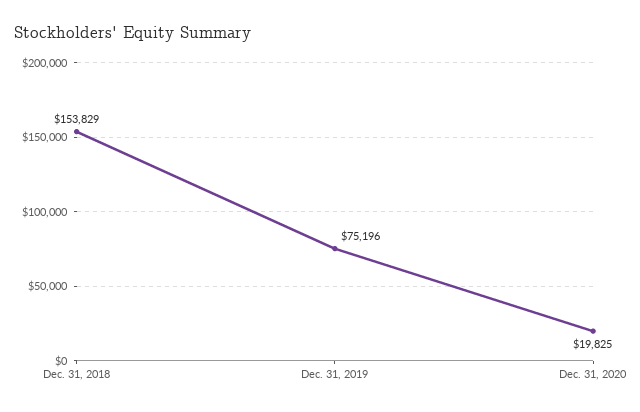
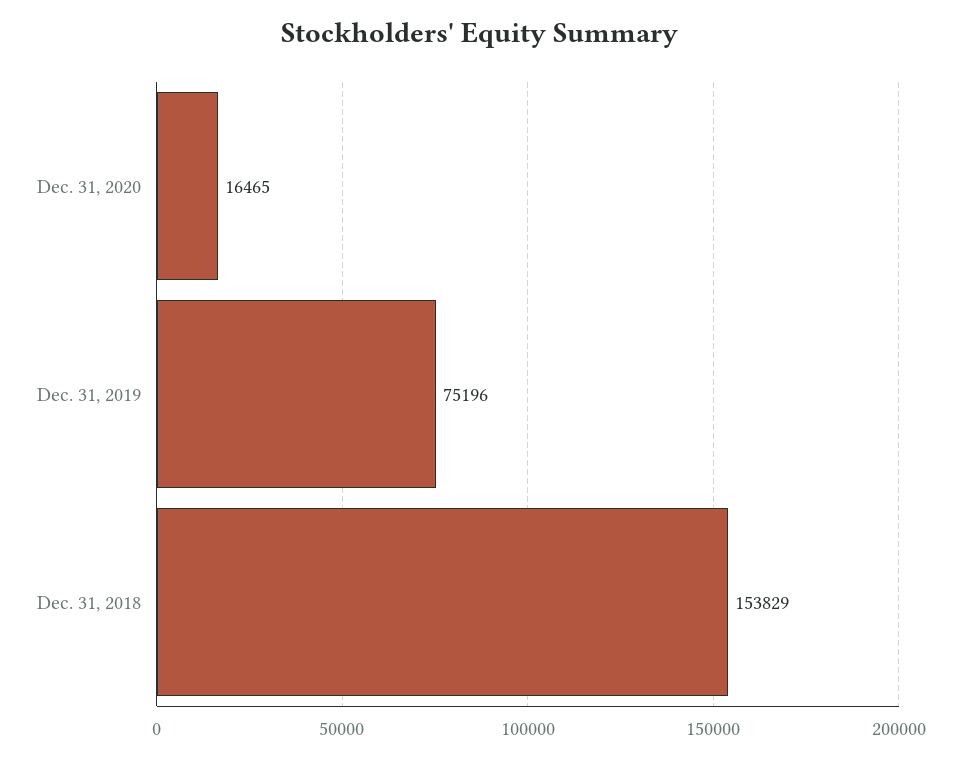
  {
    "Dec. 31, 2018": 153829,
    "Dec. 31, 2019": 75196,
-   "Dec. 31, 2020": 19825
+   "Dec. 31, 2020": 16465
  }

